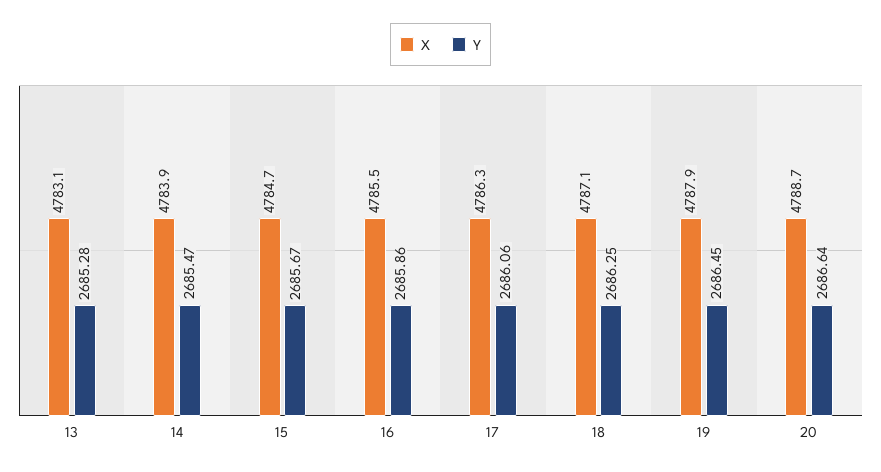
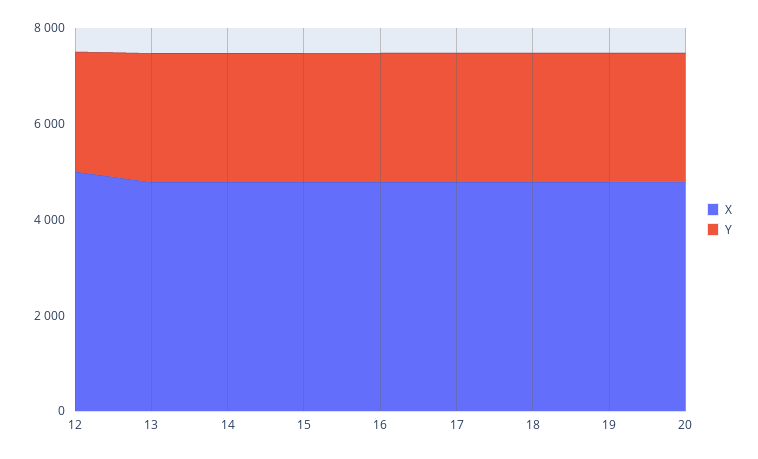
  {
    "X": {
      "13": 4783.1,
      "14": 4783.9,
      "15": 4784.7,
      "16": 4785.5,
      "17": 4786.3,
      "18": 4787.1,
      "19": 4787.9,
-     "20": 4788.7
+     "20": 4788.7,
+     "12": 5000
    },
    "Y": {
      "13": 2685.28,
      "14": 2685.47,
      "15": 2685.67,
      "16": 2685.86,
      "17": 2686.06,
      "18": 2686.25,
      "19": 2686.45,
-     "20": 2686.64
+     "20": 2686.64,
+     "12": 2500
    }
  }

